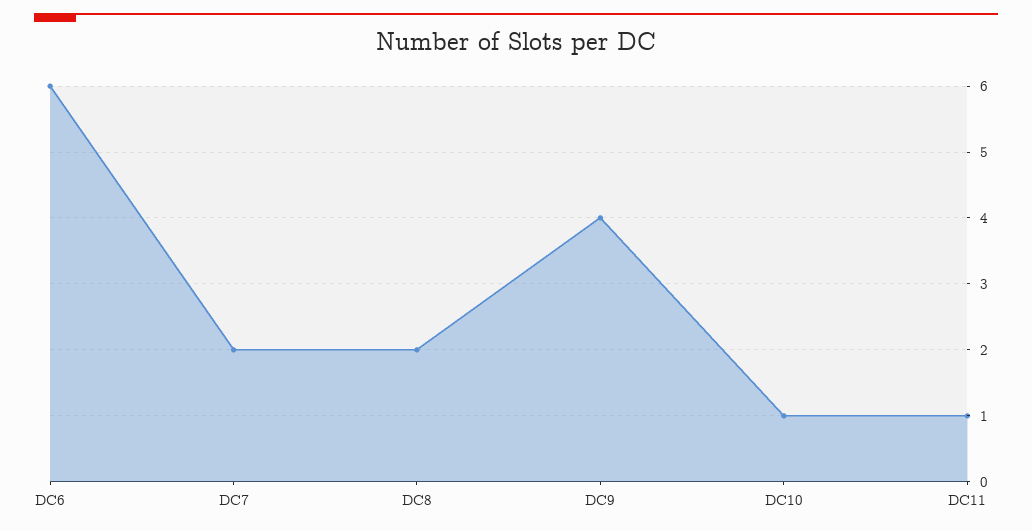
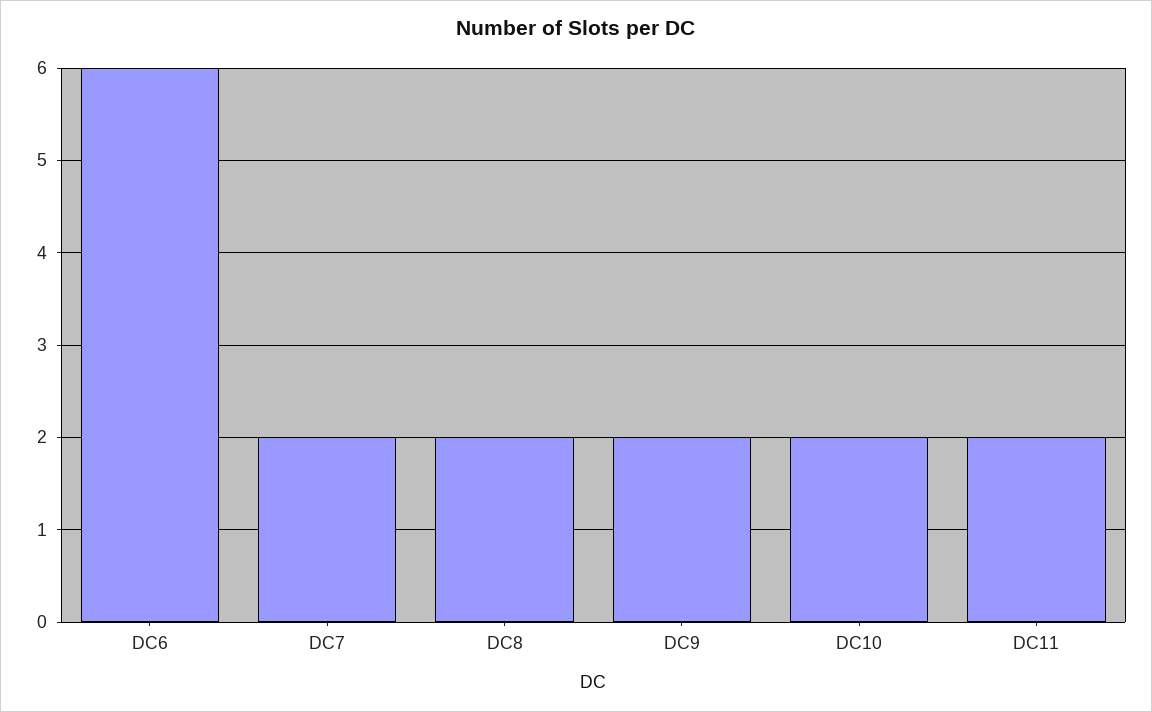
  {
    "DC6": 6,
    "DC7": 2,
    "DC8": 2,
-   "DC9": 4,
+   "DC9": 2,
-   "DC10": 1,
+   "DC10": 2,
-   "DC11": 1
+   "DC11": 2
  }

